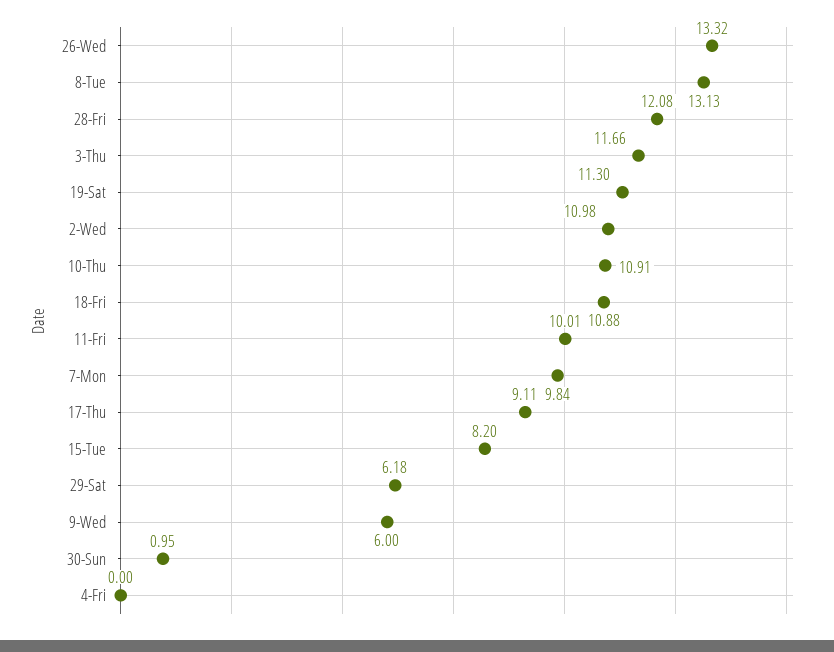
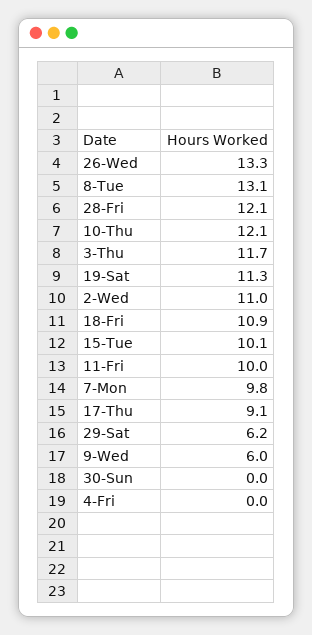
  {
    "26-Wed": 13.32,
    "8-Tue": 13.13,
    "28-Fri": 12.08,
    "3-Thu": 11.66,
    "19-Sat": 11.3,
    "2-Wed": 10.98,
-   "10-Thu": 10.91,
+   "10-Thu": 12.1,
    "18-Fri": 10.88,
    "11-Fri": 10.01,
    "7-Mon": 9.84,
    "17-Thu": 9.11,
-   "15-Tue": 8.2,
+   "15-Tue": 10.1,
    "29-Sat": 6.18,
    "9-Wed": 6,
-   "30-Sun": 0.95,
+   "30-Sun": 0,
    "4-Fri": 0
  }

